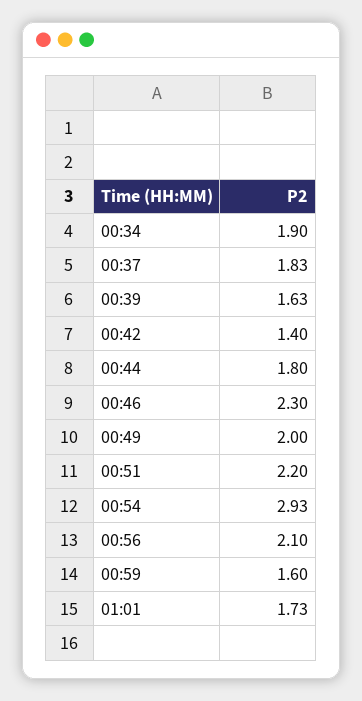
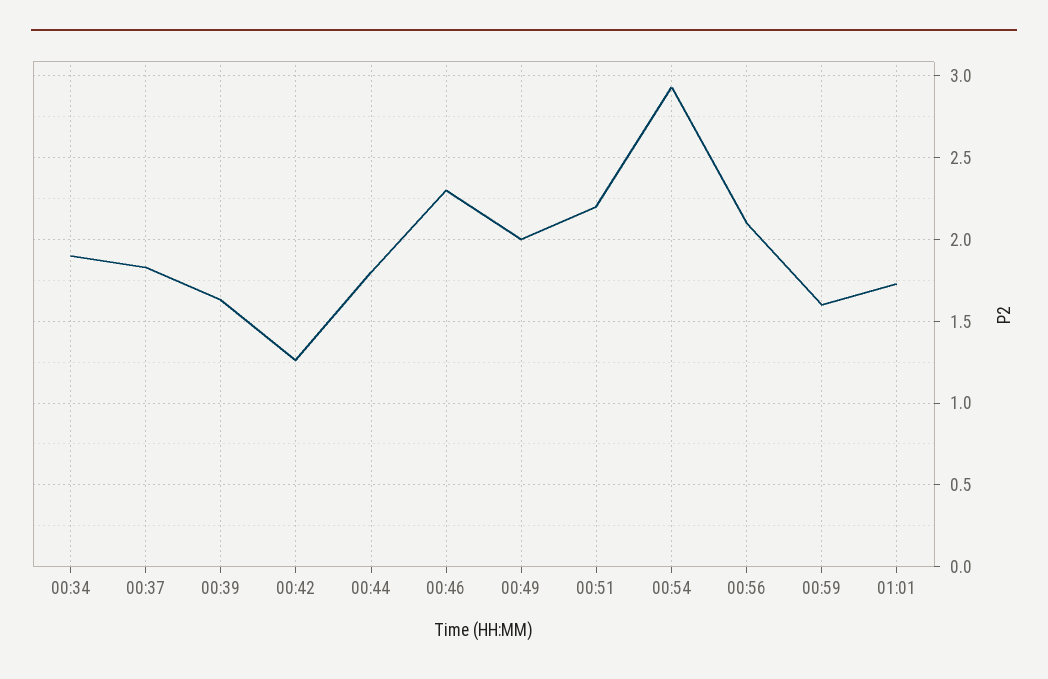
  {
    "00:34": 1.9,
    "00:37": 1.83,
    "00:39": 1.63,
-   "00:42": 1.4,
+   "00:42": 1.25,
    "00:44": 1.8,
    "00:46": 2.3,
    "00:49": 2,
    "00:51": 2.2,
    "00:54": 2.93,
    "00:56": 2.1,
    "00:59": 1.6,
    "01:01": 1.73
  }

